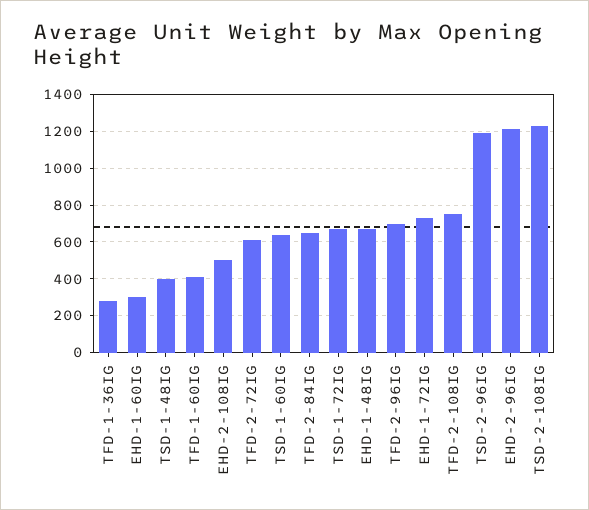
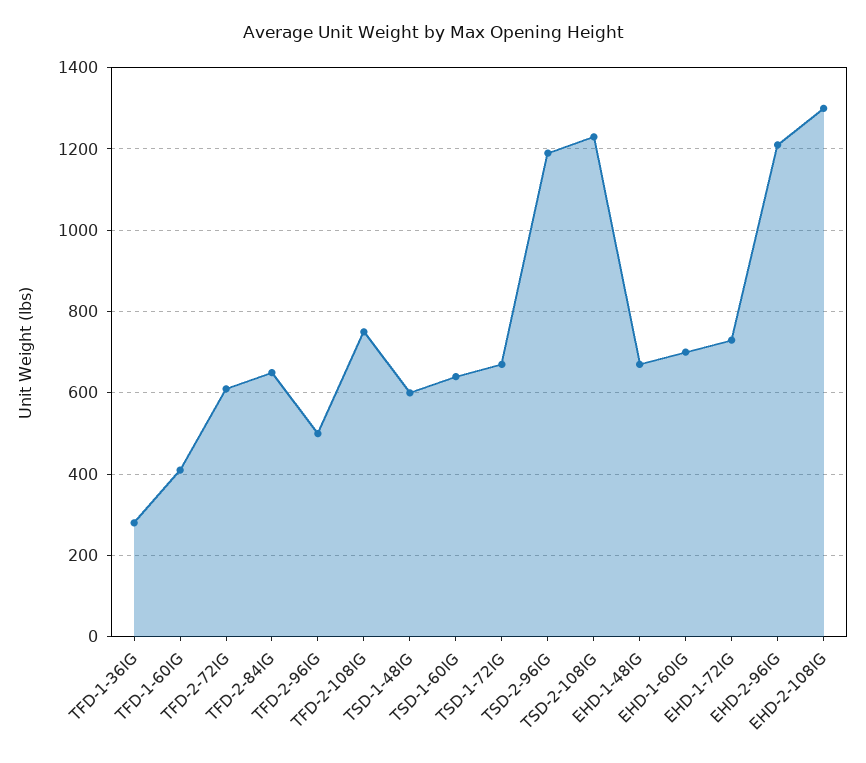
  {
    "TFD-1-36IG": 280,
-   "EHD-1-60IG": 300,
+   "EHD-1-60IG": 700,
-   "TSD-1-48IG": 400,
+   "TSD-1-48IG": 600,
    "TFD-1-60IG": 420,
-   "EHD-2-108IG": 500,
+   "EHD-2-108IG": 1300,
    "TFD-2-72IG": 620,
    "TSD-1-60IG": 640,
    "TFD-2-84IG": 660,
    "TSD-1-72IG": 680,
    "EHD-1-48IG": 680,
-   "TFD-2-96IG": 700,
+   "TFD-2-96IG": 500,
    "EHD-1-72IG": 740,
    "TFD-2-108IG": 760,
    "TSD-2-96IG": 1200,
    "EHD-2-96IG": 1220,
    "TSD-2-108IG": 1240
  }

